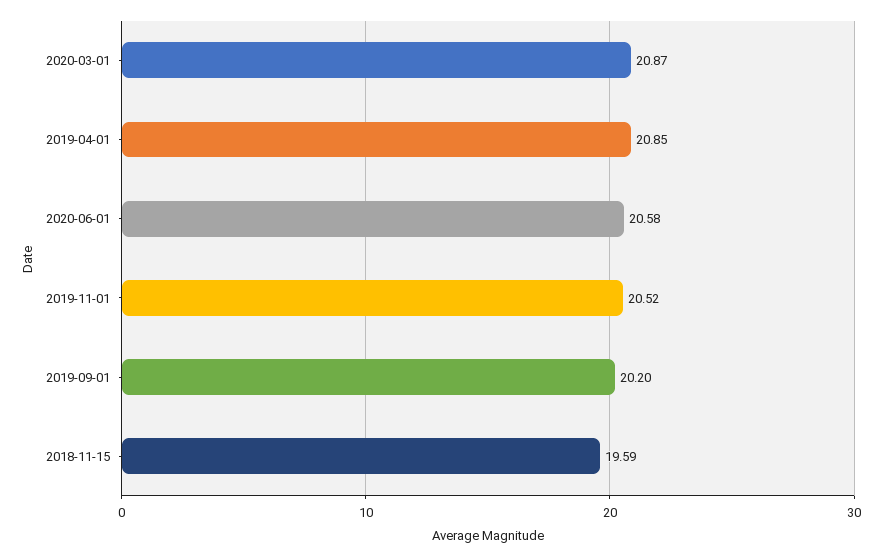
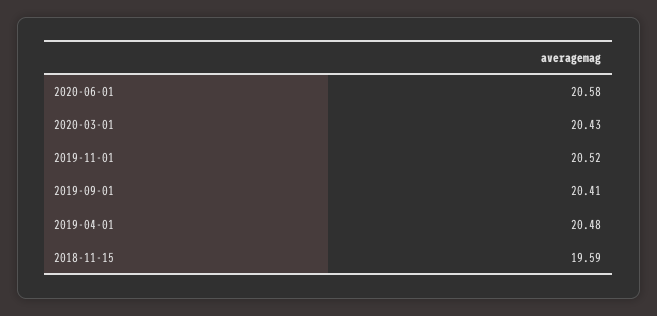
  {
-   "2020-03-01": 20.87,
+   "2020-03-01": 20.43,
-   "2019-04-01": 20.85,
+   "2019-04-01": 20.48,
    "2020-06-01": 20.58,
    "2019-11-01": 20.52,
-   "2019-09-01": 20.2,
+   "2019-09-01": 20.41,
    "2018-11-15": 19.59
  }

